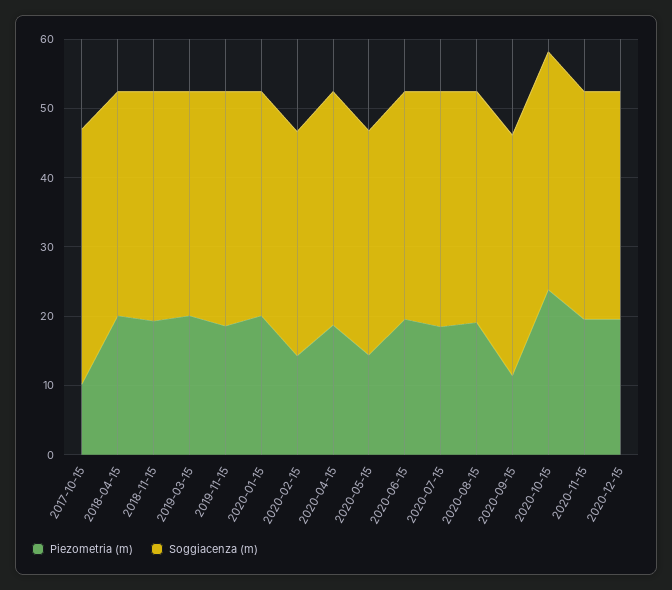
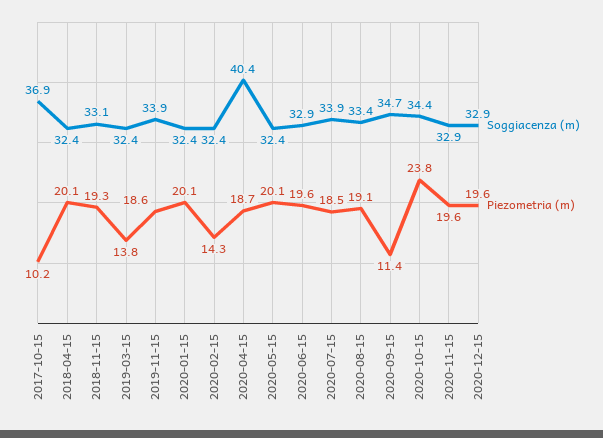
  {
    "Piezometria (m)": {
      "2017-10-15": 10.2,
      "2018-04-15": 20.1,
      "2018-11-15": 19.3,
-     "2019-03-15": 20,
+     "2019-03-15": 13.8,
      "2019-11-15": 18.6,
      "2020-01-15": 20.1,
      "2020-02-15": 14.3,
      "2020-04-15": 18.7,
-     "2020-05-15": 14,
+     "2020-05-15": 20.1,
      "2020-06-15": 19.6,
      "2020-07-15": 18.5,
      "2020-08-15": 19.1,
      "2020-09-15": 11.4,
      "2020-10-15": 23.8,
      "2020-11-15": 19.6,
      "2020-12-15": 19.6
    },
    "Soggiacenza (m)": {
      "2017-10-15": 36.9,
      "2018-04-15": 32.4,
      "2018-11-15": 33.1,
      "2019-03-15": 32.4,
      "2019-11-15": 33.9,
      "2020-01-15": 32.4,
      "2020-02-15": 32.4,
-     "2020-04-15": 34,
+     "2020-04-15": 40.4,
      "2020-05-15": 32.4,
      "2020-06-15": 32.9,
      "2020-07-15": 33.9,
      "2020-08-15": 33.4,
      "2020-09-15": 34.7,
      "2020-10-15": 34.4,
      "2020-11-15": 32.9,
      "2020-12-15": 32.9
    }
  }

